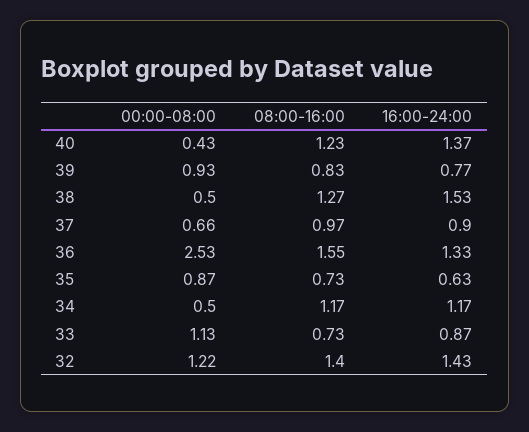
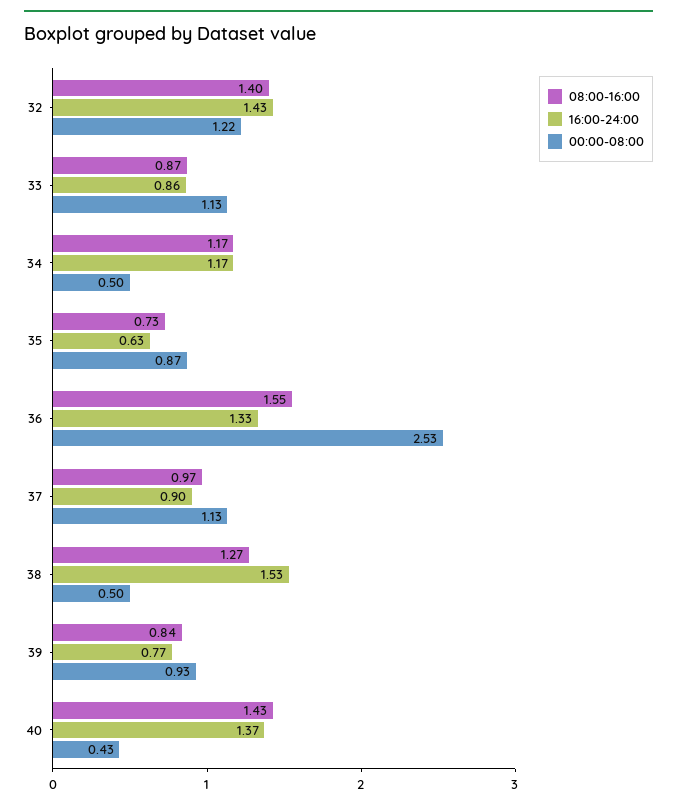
  {
    "00:00-08:00": {
      "40": 0.43,
      "39": 0.93,
      "38": 0.5,
-     "37": 0.66,
+     "37": 1.13,
      "36": 2.53,
      "35": 0.87,
      "34": 0.5,
      "33": 1.13,
      "32": 1.22
    },
    "08:00-16:00": {
-     "40": 1.23,
+     "40": 1.43,
-     "39": 0.83,
+     "39": 0.84,
      "38": 1.27,
      "37": 0.97,
      "36": 1.55,
      "35": 0.73,
      "34": 1.17,
-     "33": 0.73,
+     "33": 0.87,
      "32": 1.4
    },
    "16:00-24:00": {
      "40": 1.37,
      "39": 0.77,
      "38": 1.53,
      "37": 0.9,
      "36": 1.33,
      "35": 0.63,
      "34": 1.17,
-     "33": 0.87,
+     "33": 0.86,
      "32": 1.43
    }
  }

